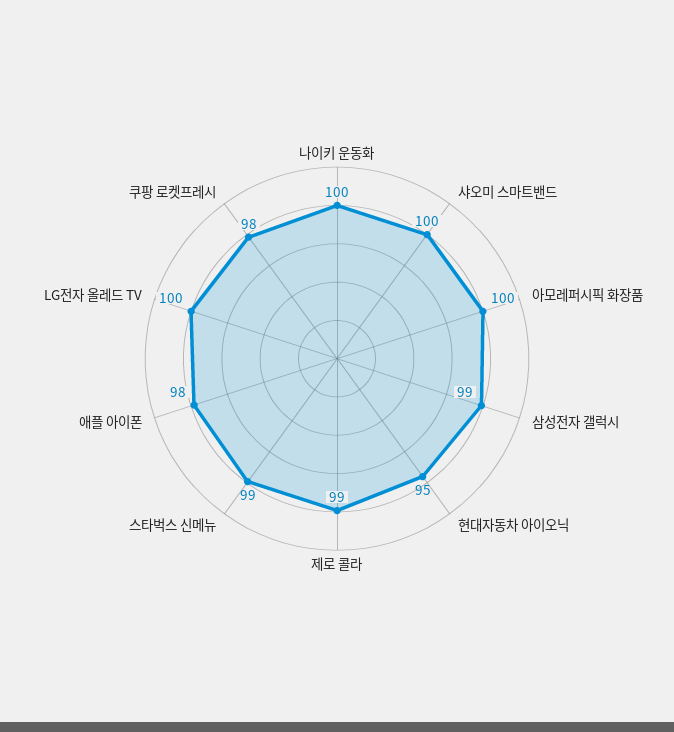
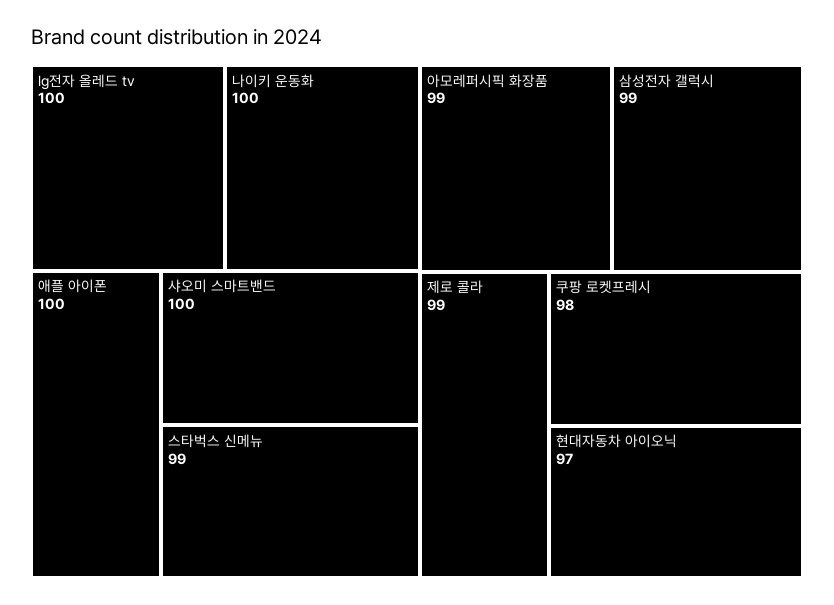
  {
    "나이키 운동화": 100,
    "샤오미 스마트밴드": 100,
-   "아모레퍼시픽 화장품": 100,
+   "아모레퍼시픽 화장품": 99,
    "삼성전자 갤럭시": 99,
-   "현대자동차 아이오닉": 95,
+   "현대자동차 아이오닉": 97,
    "제로 콜라": 99,
    "스타벅스 신메뉴": 99,
-   "애플 아이폰": 98,
+   "애플 아이폰": 100,
    "LG전자 올레드 TV": 100,
    "쿠팡 로켓프레시": 98
  }

